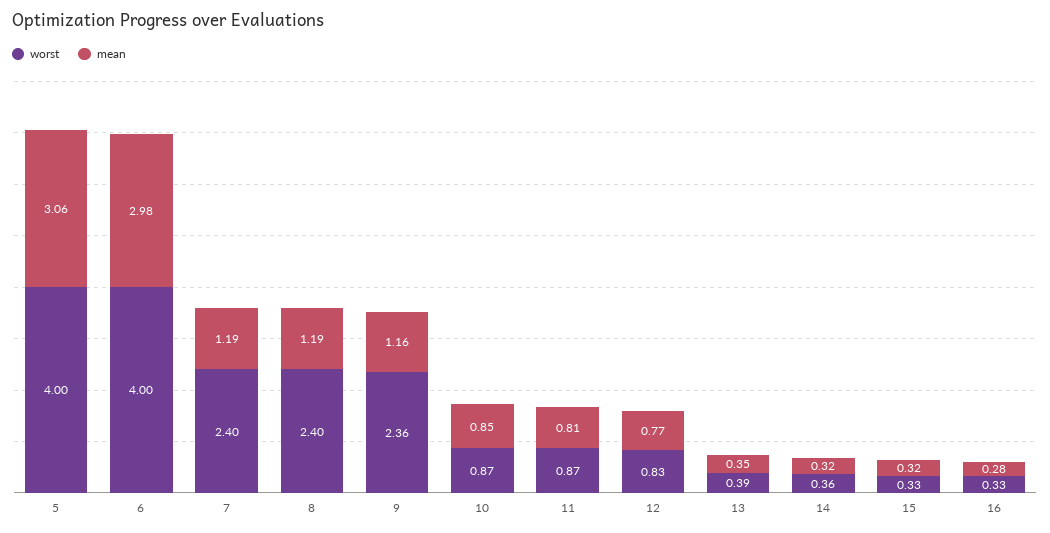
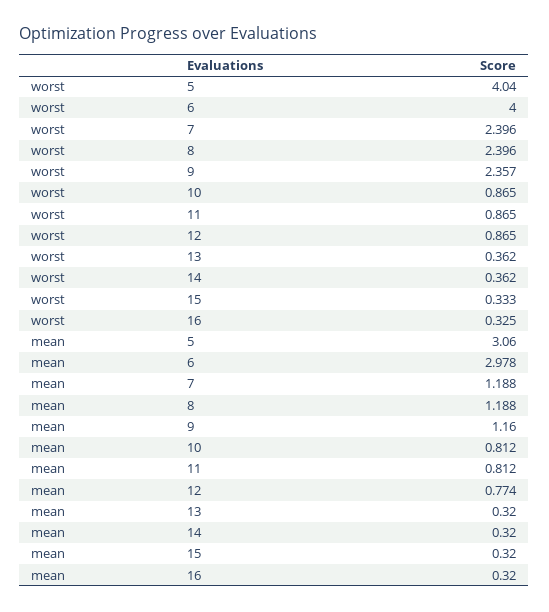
  {
    "worst": {
-     "5": 4,
+     "5": 4.04,
      "6": 4,
      "7": 2.396,
      "8": 2.396,
      "9": 2.357,
      "10": 0.865,
      "11": 0.865,
-     "12": 0.83,
+     "12": 0.865,
-     "13": 0.39,
+     "13": 0.362,
      "14": 0.362,
      "15": 0.333,
      "16": 0.325
    },
    "mean": {
      "5": 3.06,
      "6": 2.978,
      "7": 1.188,
      "8": 1.188,
      "9": 1.16,
-     "10": 0.85,
+     "10": 0.812,
      "11": 0.812,
      "12": 0.774,
-     "13": 0.35,
+     "13": 0.32,
      "14": 0.32,
      "15": 0.32,
-     "16": 0.28
+     "16": 0.32
    }
  }

